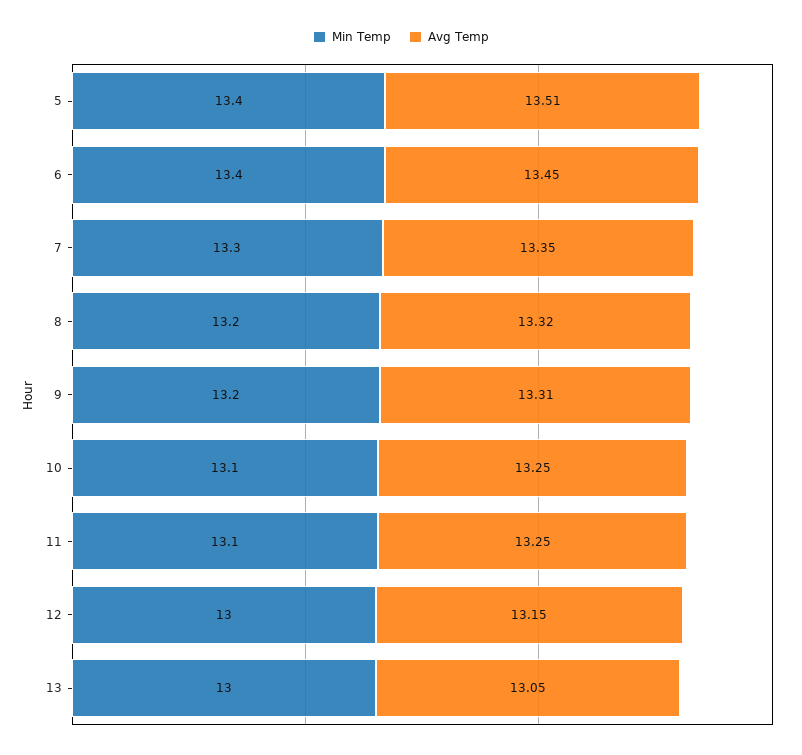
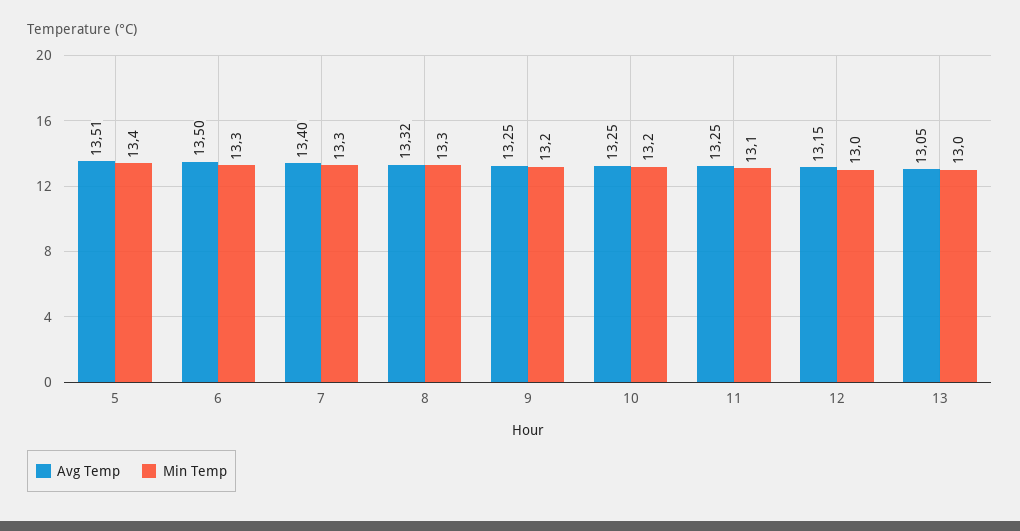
  {
    "Min Temp": {
      "5": 13.4,
-     "6": 13.4,
+     "6": 13.3,
      "7": 13.3,
-     "8": 13.2,
+     "8": 13.3,
      "9": 13.2,
-     "10": 13.1,
+     "10": 13.2,
      "11": 13.1,
      "12": 13,
      "13": 13
    },
    "Avg Temp": {
      "5": 13.51,
-     "6": 13.45,
+     "6": 13.5,
-     "7": 13.35,
+     "7": 13.4,
      "8": 13.32,
-     "9": 13.31,
+     "9": 13.25,
      "10": 13.25,
      "11": 13.25,
      "12": 13.15,
      "13": 13.05
    }
  }

